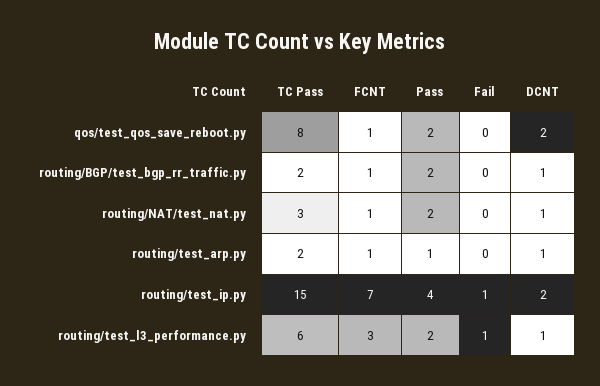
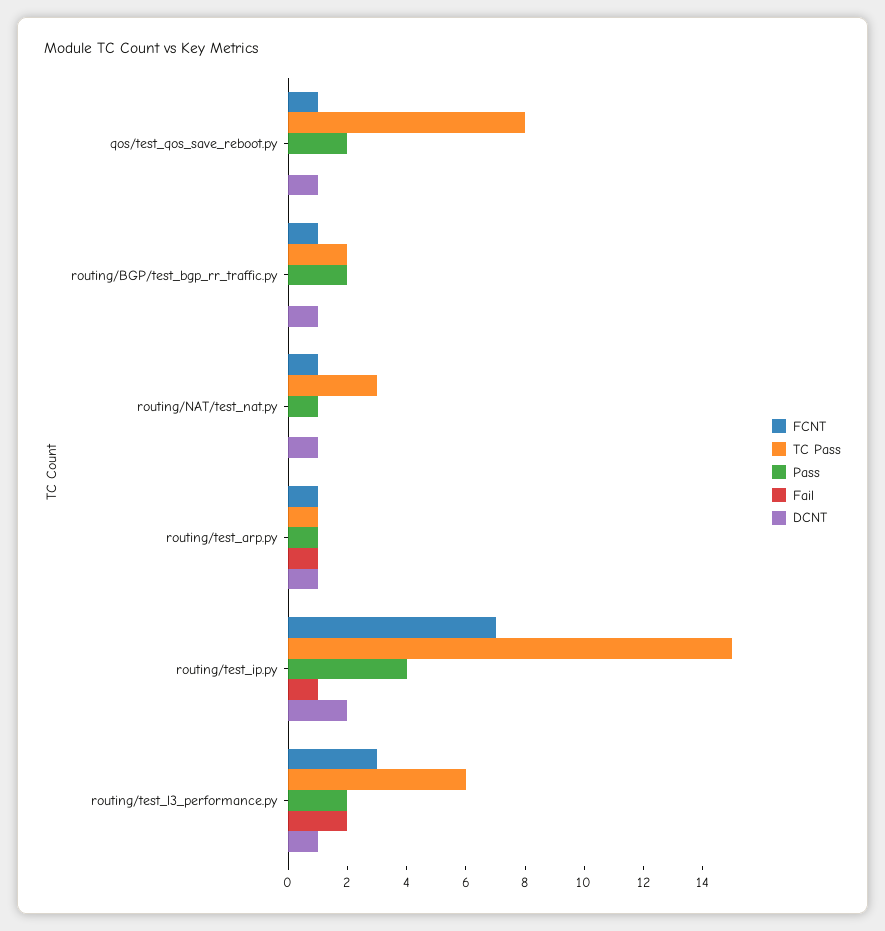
  {
    "TC Pass": {
      "qos/test_qos_save_reboot.py": 8,
      "routing/BGP/test_bgp_rr_traffic.py": 2,
      "routing/NAT/test_nat.py": 3,
-     "routing/test_arp.py": 2,
+     "routing/test_arp.py": 1,
      "routing/test_ip.py": 15,
      "routing/test_l3_performance.py": 6
    },
    "FCNT": {
      "qos/test_qos_save_reboot.py": 1,
      "routing/BGP/test_bgp_rr_traffic.py": 1,
      "routing/NAT/test_nat.py": 1,
      "routing/test_arp.py": 1,
      "routing/test_ip.py": 7,
      "routing/test_l3_performance.py": 3
    },
    "Pass": {
      "qos/test_qos_save_reboot.py": 2,
      "routing/BGP/test_bgp_rr_traffic.py": 2,
-     "routing/NAT/test_nat.py": 2,
+     "routing/NAT/test_nat.py": 1,
      "routing/test_arp.py": 1,
      "routing/test_ip.py": 4,
      "routing/test_l3_performance.py": 2
    },
    "Fail": {
      "qos/test_qos_save_reboot.py": 0,
      "routing/BGP/test_bgp_rr_traffic.py": 0,
      "routing/NAT/test_nat.py": 0,
-     "routing/test_arp.py": 0,
+     "routing/test_arp.py": 1,
      "routing/test_ip.py": 1,
-     "routing/test_l3_performance.py": 1
+     "routing/test_l3_performance.py": 2
    },
    "DCNT": {
-     "qos/test_qos_save_reboot.py": 2,
+     "qos/test_qos_save_reboot.py": 1,
      "routing/BGP/test_bgp_rr_traffic.py": 1,
      "routing/NAT/test_nat.py": 1,
      "routing/test_arp.py": 1,
      "routing/test_ip.py": 2,
      "routing/test_l3_performance.py": 1
    }
  }

